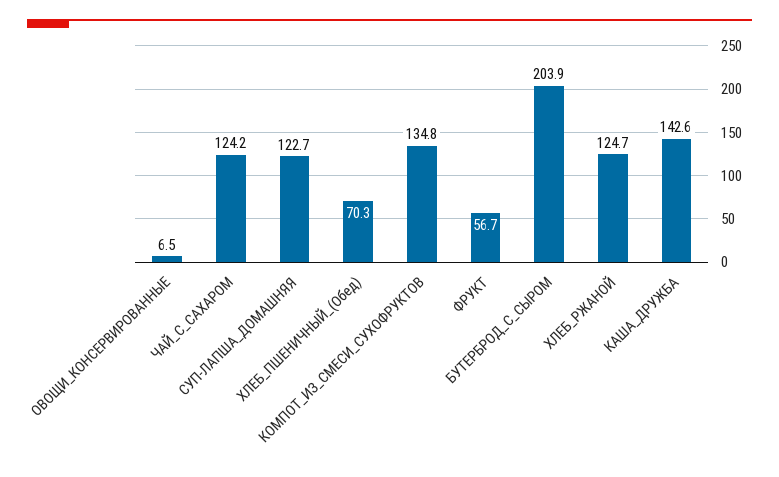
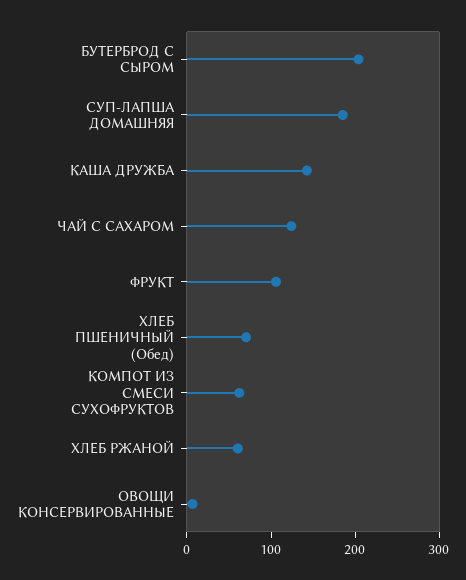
  {
    "ОВОЩИ_КОНСЕРВИРОВАННЫЕ": 6.5,
    "ЧАЙ_С_САХАРОМ": 124.2,
-   "СУП-ЛАПША_ДОМАШНЯЯ": 122.7,
+   "СУП-ЛАПША_ДОМАШНЯЯ": 180,
    "ХЛЕБ_ПШЕНИЧНЫЙ_(Обед)": 70.3,
-   "КОМПОТ_ИЗ_СМЕСИ_СУХОФРУКТОВ": 134.8,
+   "КОМПОТ_ИЗ_СМЕСИ_СУХОФРУКТОВ": 60,
-   "ФРУКТ": 56.7,
+   "ФРУКТ": 100,
    "БУТЕРБРОД_С_СЫРОМ": 203.9,
-   "ХЛЕБ_РЖАНОЙ": 124.7,
+   "ХЛЕБ_РЖАНОЙ": 60,
    "КАША_ДРУЖБА": 142.6
  }

